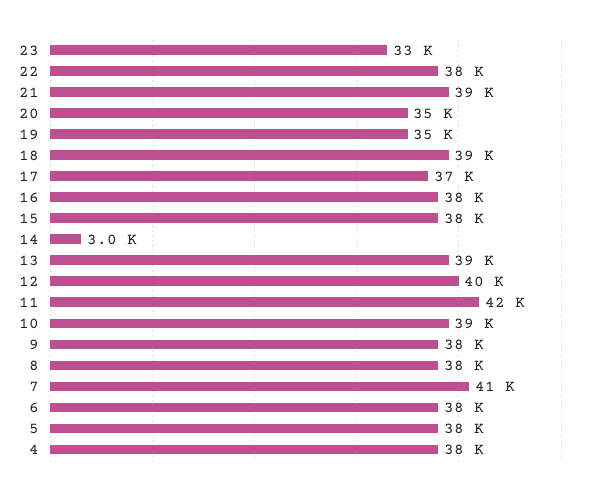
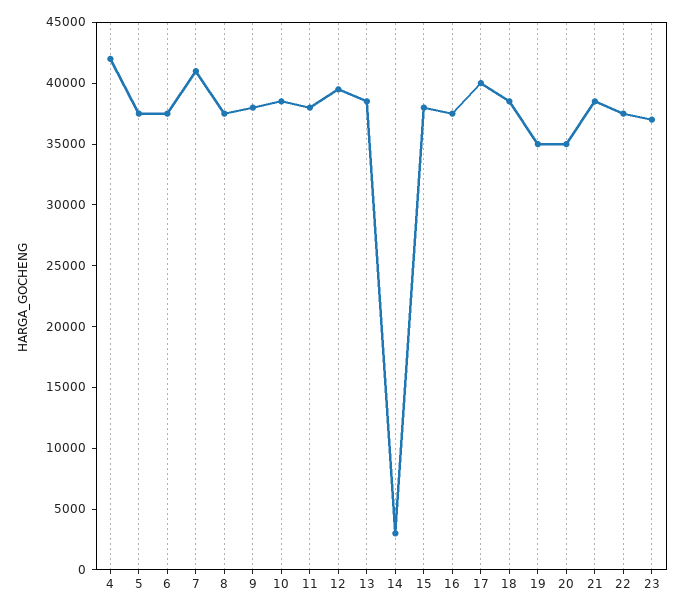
  {
-   "23": 33000,
+   "23": 37000,
    "22": 38000,
    "21": 39000,
    "20": 35000,
    "19": 35000,
    "18": 39000,
-   "17": 37000,
+   "17": 40000,
    "16": 38000,
    "15": 38000,
    "14": 3000,
    "13": 39000,
    "12": 40000,
-   "11": 42000,
+   "11": 38000,
    "10": 39000,
    "9": 38000,
    "8": 38000,
    "7": 41000,
    "6": 38000,
    "5": 38000,
-   "4": 38000
+   "4": 42000
  }

